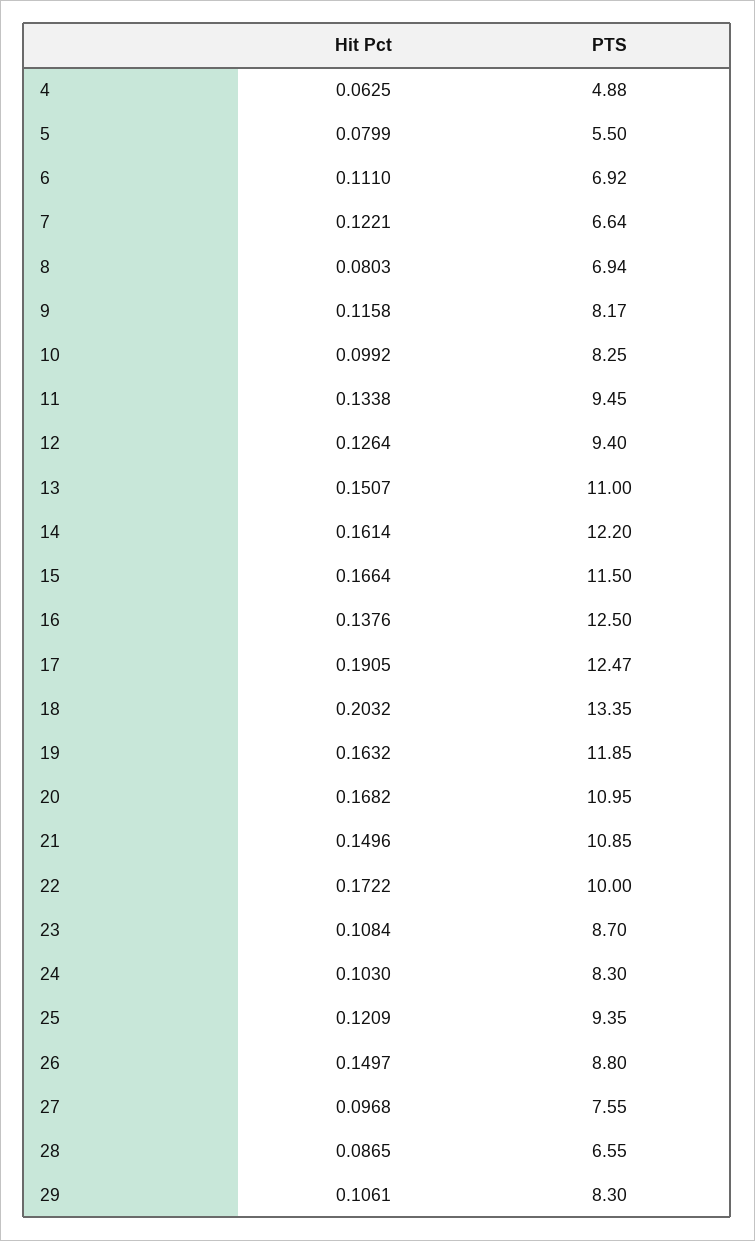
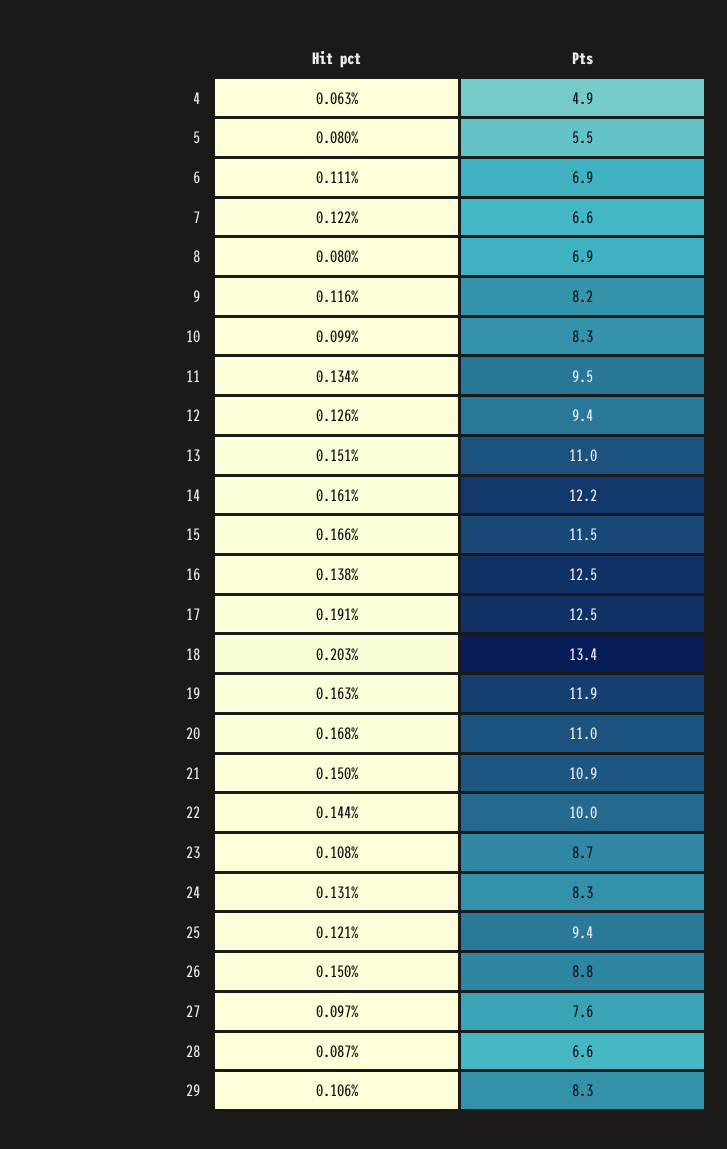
  {
    "Hit Pct": {
      "4": 0.0625,
      "5": 0.0799,
      "6": 0.111,
      "7": 0.1221,
      "8": 0.0803,
      "9": 0.1158,
      "10": 0.0992,
      "11": 0.1338,
      "12": 0.1264,
      "13": 0.1507,
      "14": 0.1614,
      "15": 0.1664,
      "16": 0.1376,
      "17": 0.1905,
      "18": 0.2032,
      "19": 0.1632,
      "20": 0.1682,
      "21": 0.1496,
-     "22": 0.1722,
+     "22": 0.144,
      "23": 0.1084,
-     "24": 0.103,
+     "24": 0.131,
      "25": 0.1209,
      "26": 0.1497,
      "27": 0.0968,
      "28": 0.0865,
      "29": 0.1061
    },
    "PTS": {
      "4": 4.88,
      "5": 5.5,
      "6": 6.92,
      "7": 6.64,
      "8": 6.94,
      "9": 8.17,
      "10": 8.25,
      "11": 9.45,
      "12": 9.4,
      "13": 11,
      "14": 12.2,
      "15": 11.5,
      "16": 12.5,
      "17": 12.47,
      "18": 13.35,
      "19": 11.85,
      "20": 10.95,
      "21": 10.85,
      "22": 10,
      "23": 8.7,
      "24": 8.3,
      "25": 9.35,
      "26": 8.8,
      "27": 7.55,
      "28": 6.55,
      "29": 8.3
    }
  }

